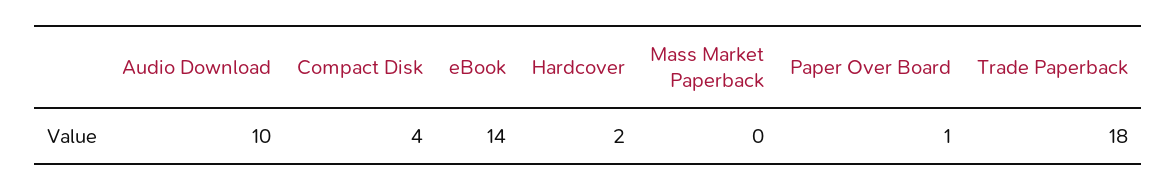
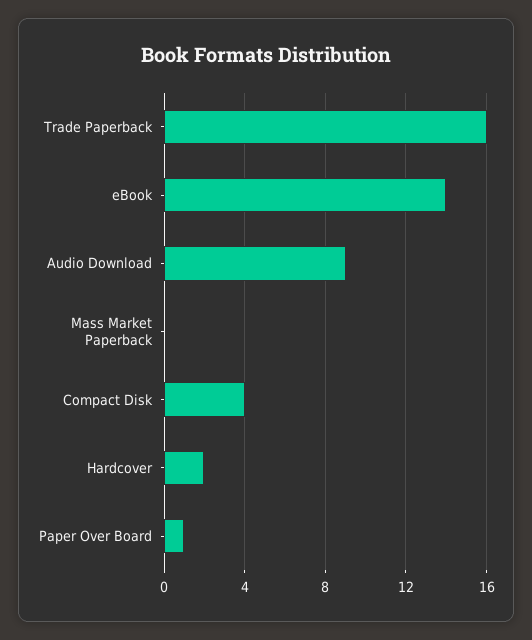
  {
-   "Audio Download": 10,
+   "Audio Download": 9,
    "Compact Disk": 4,
    "eBook": 14,
    "Hardcover": 2,
    "Mass Market Paperback": 0,
    "Paper Over Board": 1,
-   "Trade Paperback": 18
+   "Trade Paperback": 16
  }

